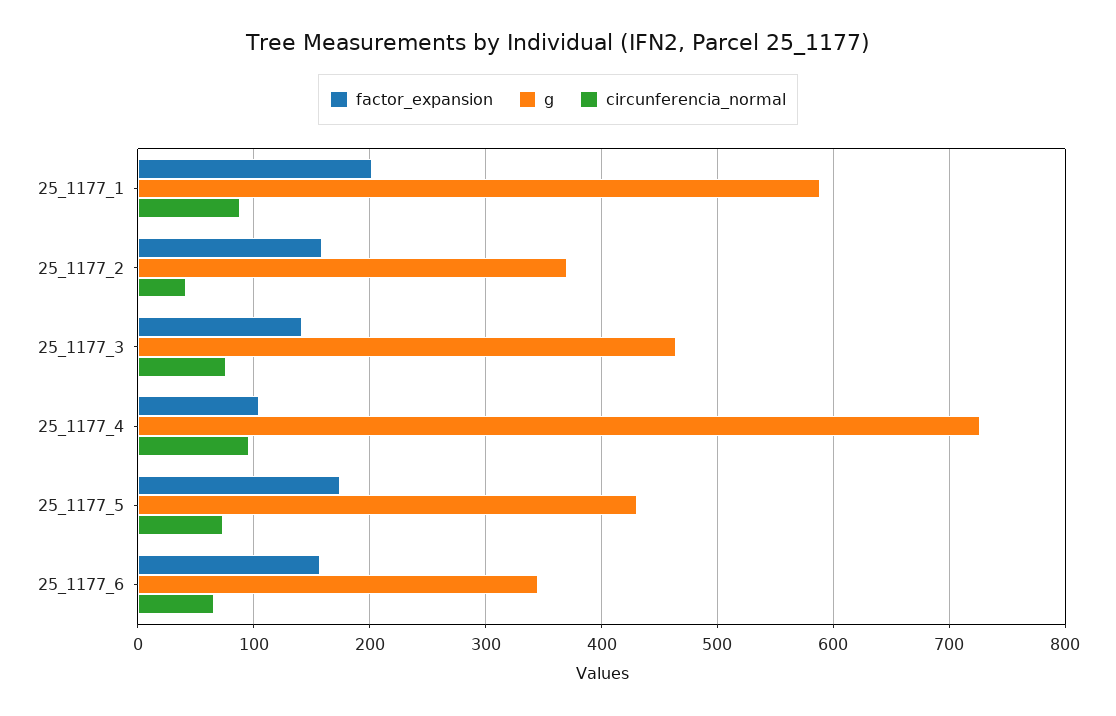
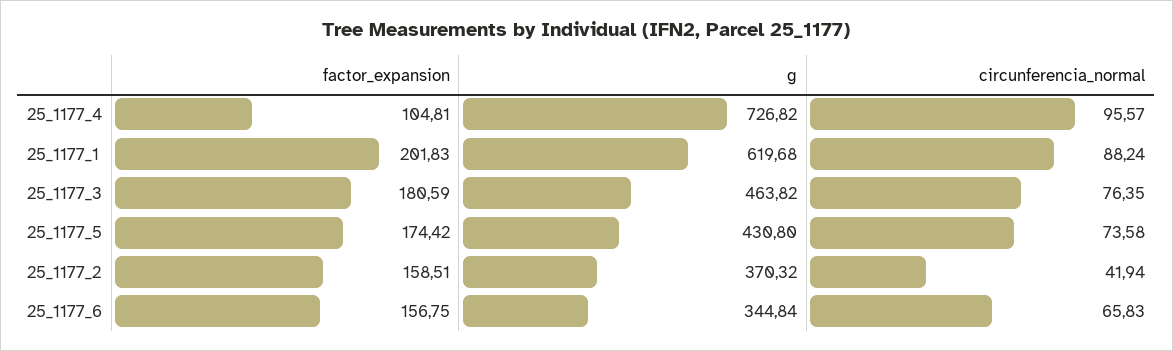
  {
    "factor_expansion": {
      "25_1177_1": 201.83,
      "25_1177_2": 158.51,
-     "25_1177_3": 140,
+     "25_1177_3": 180.59,
      "25_1177_4": 104.81,
      "25_1177_5": 174.42,
      "25_1177_6": 156.75
    },
    "g": {
-     "25_1177_1": 590,
+     "25_1177_1": 619.68,
      "25_1177_2": 370.32,
      "25_1177_3": 463.82,
      "25_1177_4": 726.82,
      "25_1177_5": 430.8,
      "25_1177_6": 344.84
    },
    "circunferencia_normal": {
      "25_1177_1": 88.24,
      "25_1177_2": 41.94,
      "25_1177_3": 76.35,
      "25_1177_4": 95.57,
      "25_1177_5": 73.58,
      "25_1177_6": 65.83
    }
  }

